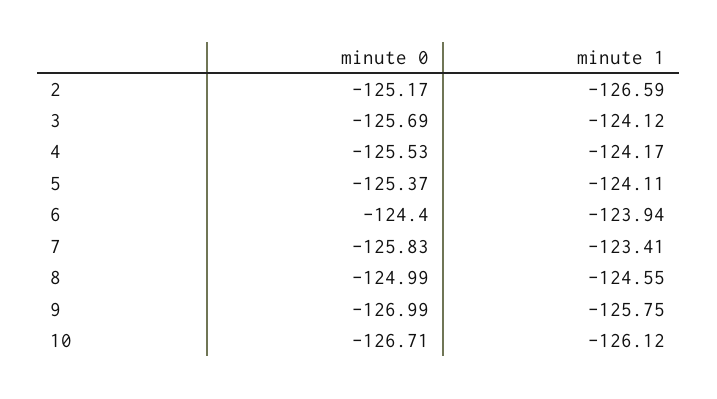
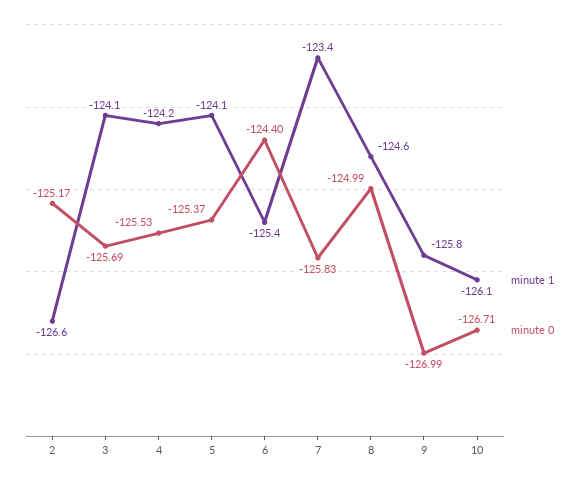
  {
    "minute 0": {
      "2": -125.17,
      "3": -125.69,
      "4": -125.53,
      "5": -125.37,
      "6": -124.4,
      "7": -125.83,
      "8": -124.99,
      "9": -126.99,
      "10": -126.71
    },
    "minute 1": {
      "2": -126.59,
      "3": -124.12,
      "4": -124.17,
      "5": -124.11,
-     "6": -123.94,
+     "6": -125.4,
      "7": -123.41,
      "8": -124.55,
      "9": -125.75,
      "10": -126.12
    }
  }

